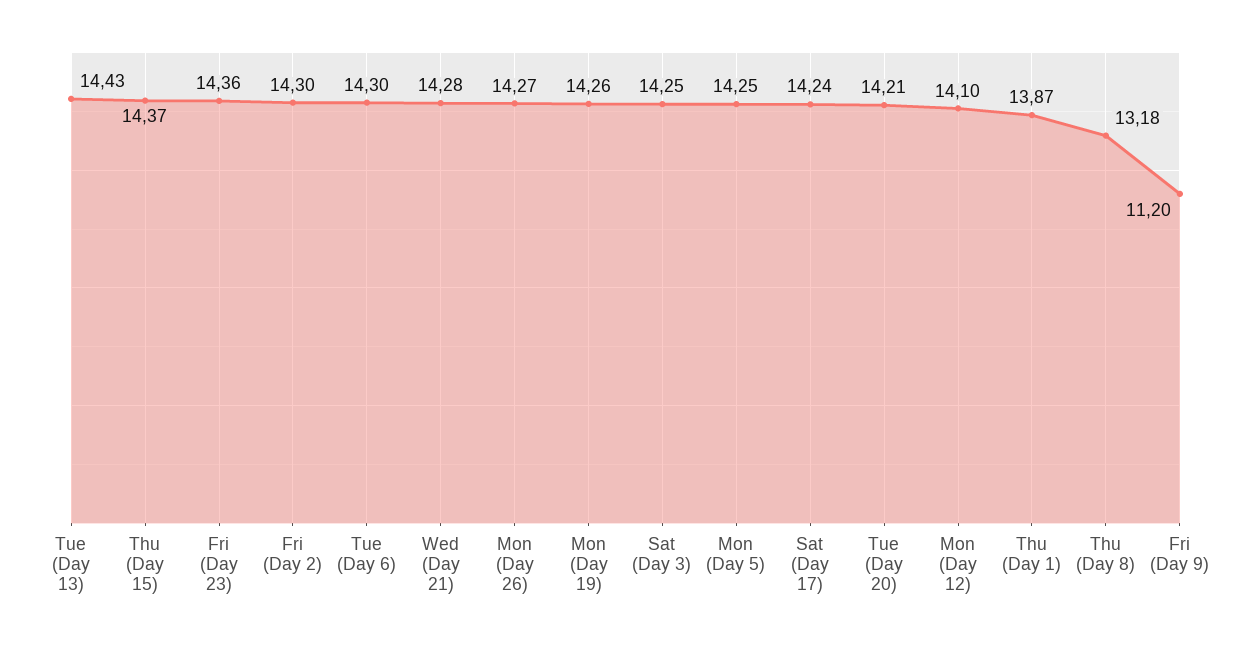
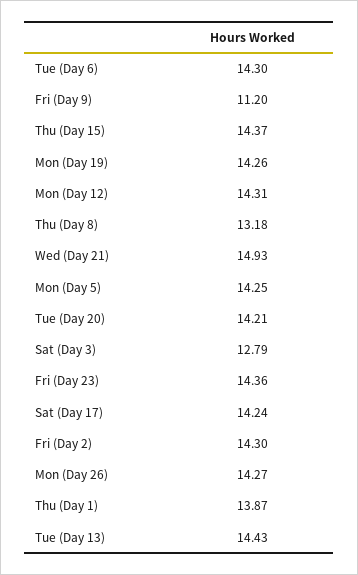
  {
    "Tue (Day 13)": 14.43,
    "Thu (Day 15)": 14.37,
    "Fri (Day 23)": 14.36,
    "Fri (Day 2)": 14.3,
    "Tue (Day 6)": 14.3,
-   "Wed (Day 21)": 14.28,
+   "Wed (Day 21)": 14.93,
    "Mon (Day 26)": 14.27,
    "Mon (Day 19)": 14.26,
-   "Sat (Day 3)": 14.25,
+   "Sat (Day 3)": 12.79,
    "Mon (Day 5)": 14.25,
    "Sat (Day 17)": 14.24,
    "Tue (Day 20)": 14.21,
-   "Mon (Day 12)": 14.1,
+   "Mon (Day 12)": 14.31,
    "Thu (Day 1)": 13.87,
    "Thu (Day 8)": 13.18,
    "Fri (Day 9)": 11.2
  }

